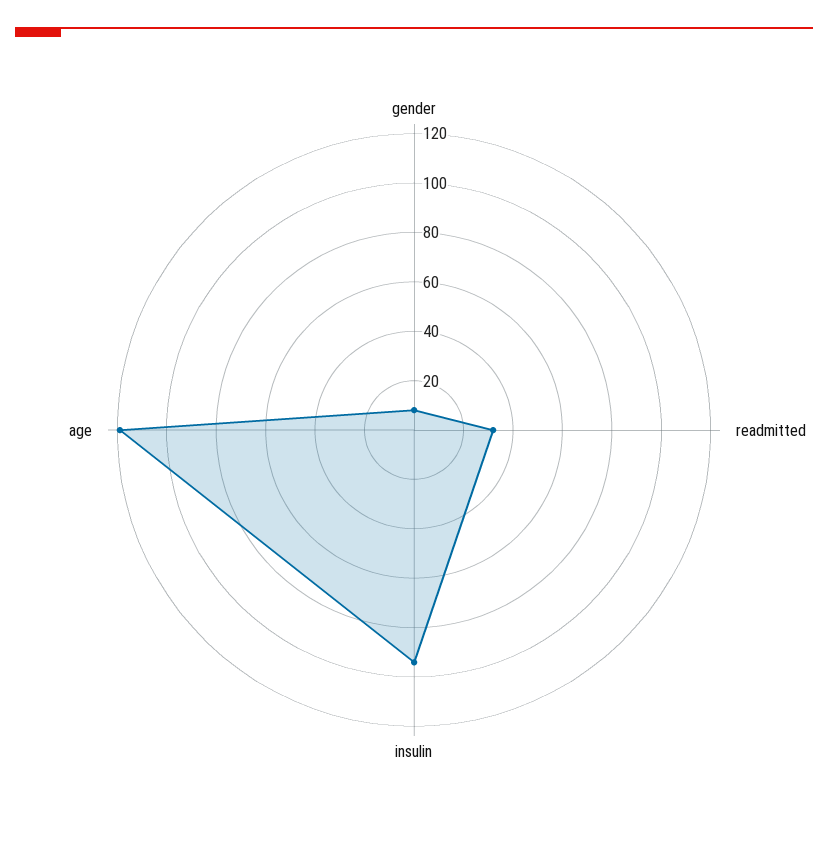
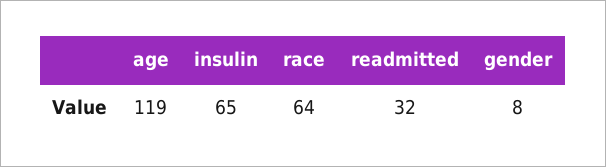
  {
    "gender": 8,
    "readmitted": 32,
-   "insulin": 95,
+   "insulin": 65,
-   "age": 119
+   "age": 119,
+   "race": 64
  }

